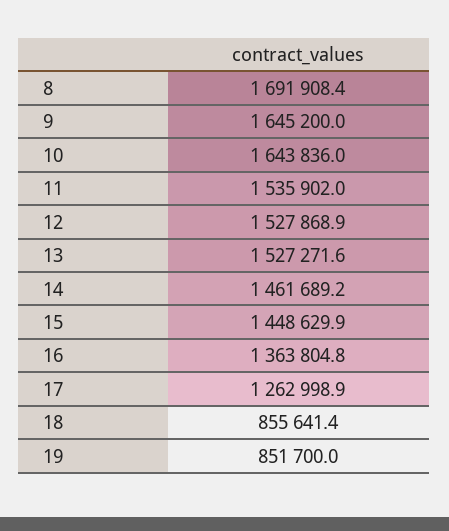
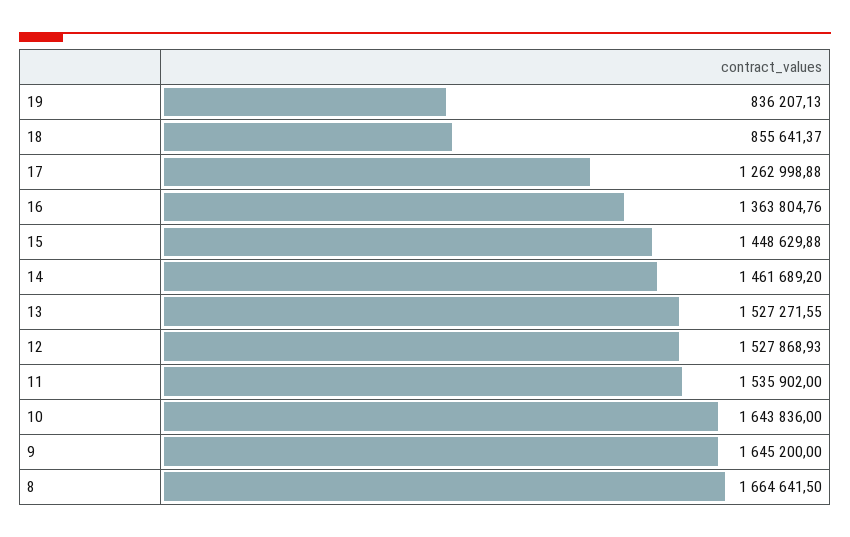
  {
-   "8": 1691908.4,
+   "8": 1664641.5,
    "9": 1645200,
    "10": 1643836,
    "11": 1535902,
    "12": 1527868.93,
    "13": 1527271.55,
    "14": 1461689.2,
    "15": 1448629.88,
    "16": 1363804.76,
    "17": 1262998.88,
    "18": 855641.37,
-   "19": 851700
+   "19": 836207.13
  }

